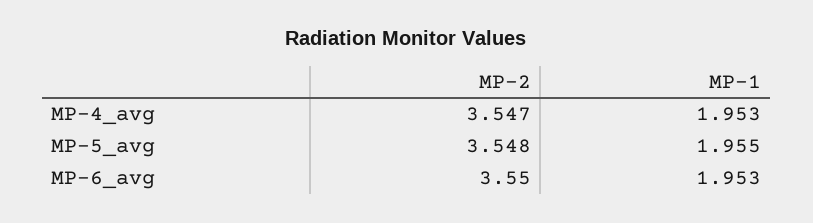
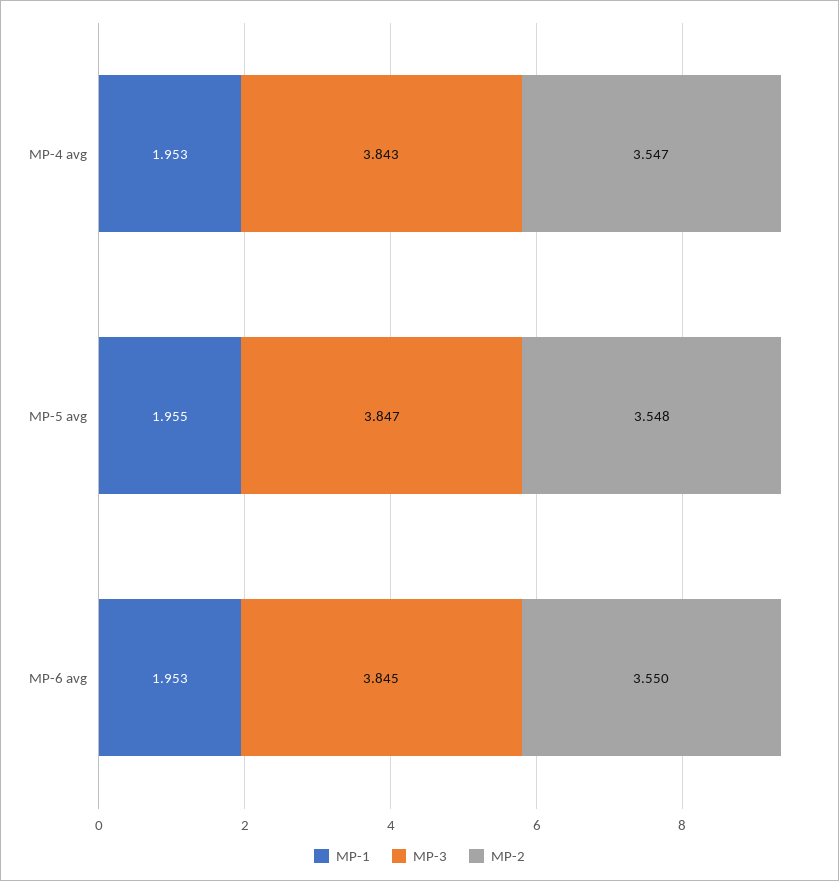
  {
    "MP-2": {
      "MP-4_avg": 3.547,
      "MP-5_avg": 3.548,
      "MP-6_avg": 3.55
    },
    "MP-1": {
      "MP-4_avg": 1.953,
      "MP-5_avg": 1.955,
      "MP-6_avg": 1.953
-   }
+   },
+   "MP-3": {
+     "MP-4_avg": 3.843,
+     "MP-5_avg": 3.847,
+     "MP-6_avg": 3.845
+   }
  }

